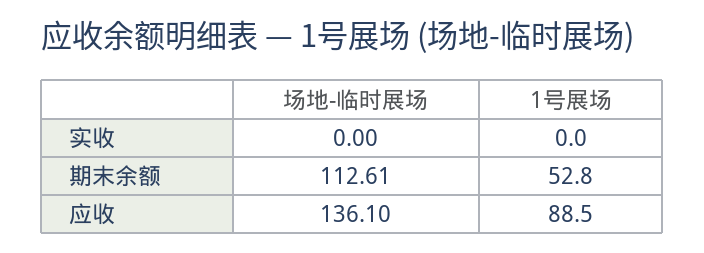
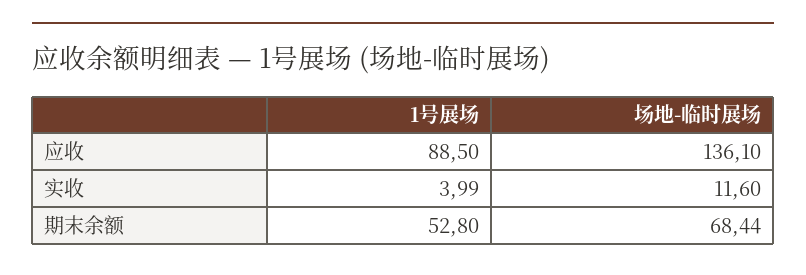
  {
    "场地-临时展场": {
-     "实收": 0,
+     "实收": 11.6,
-     "期末余额": 112.61,
+     "期末余额": 68.44,
      "应收": 136.1
    },
    "1号展场": {
-     "实收": 0,
+     "实收": 3.99,
      "期末余额": 52.8,
      "应收": 88.5
    }
  }

